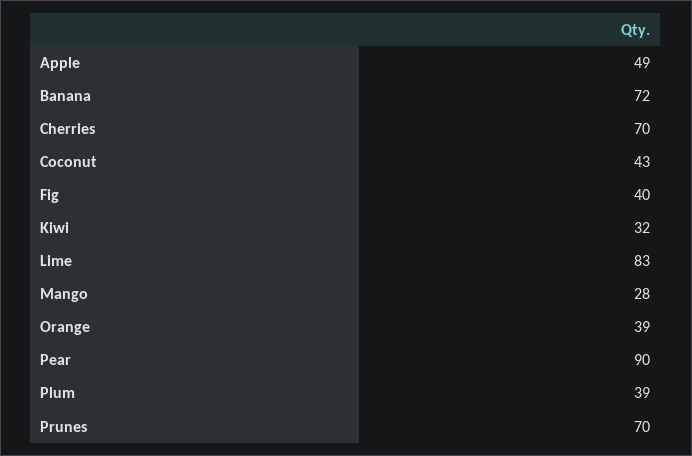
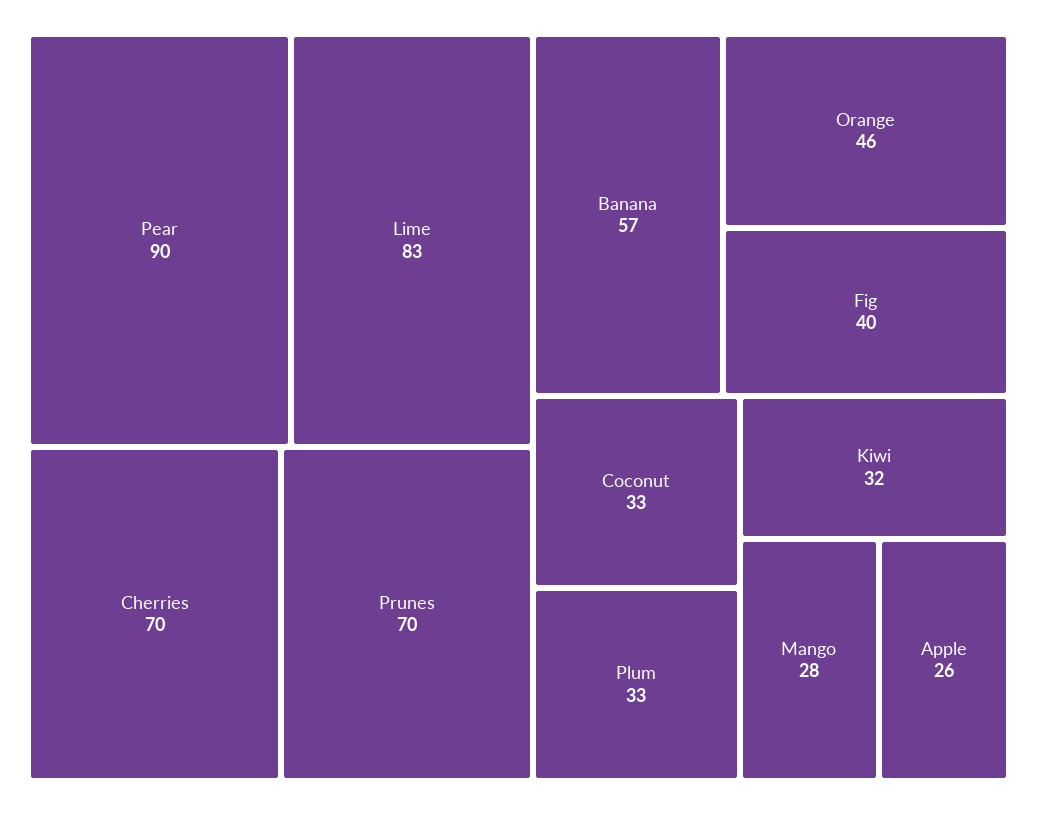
  {
-   "Apple": 49,
+   "Apple": 26,
-   "Banana": 72,
+   "Banana": 57,
    "Cherries": 70,
-   "Coconut": 43,
+   "Coconut": 33,
    "Fig": 40,
    "Kiwi": 32,
    "Lime": 83,
    "Mango": 28,
-   "Orange": 39,
+   "Orange": 46,
    "Pear": 90,
-   "Plum": 39,
+   "Plum": 33,
    "Prunes": 70
  }

